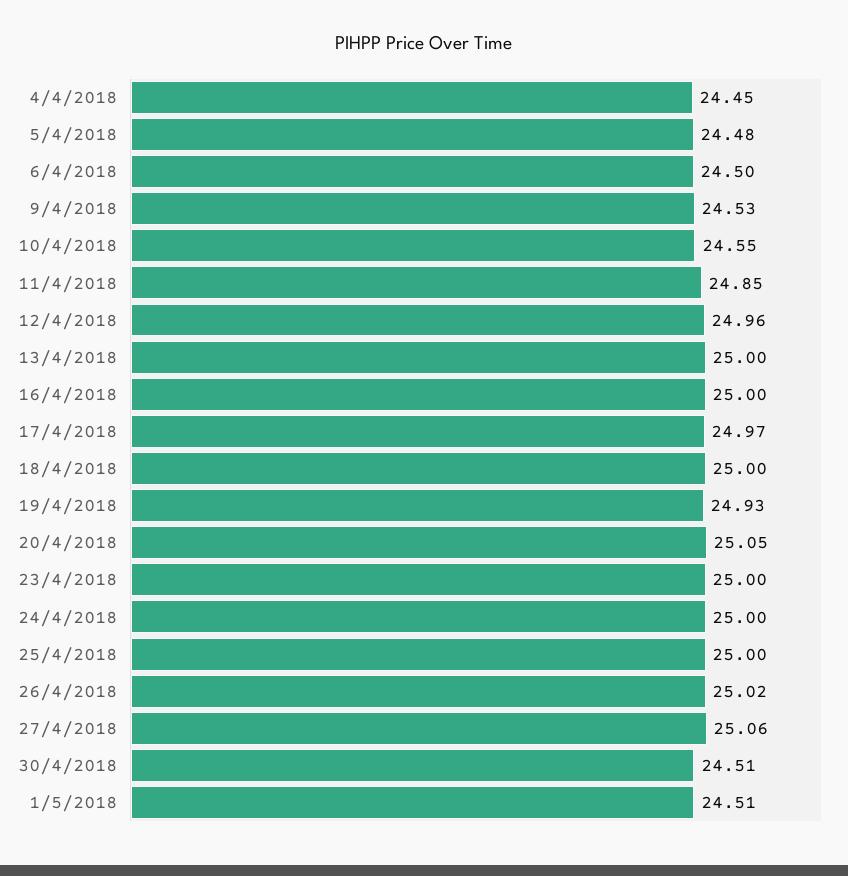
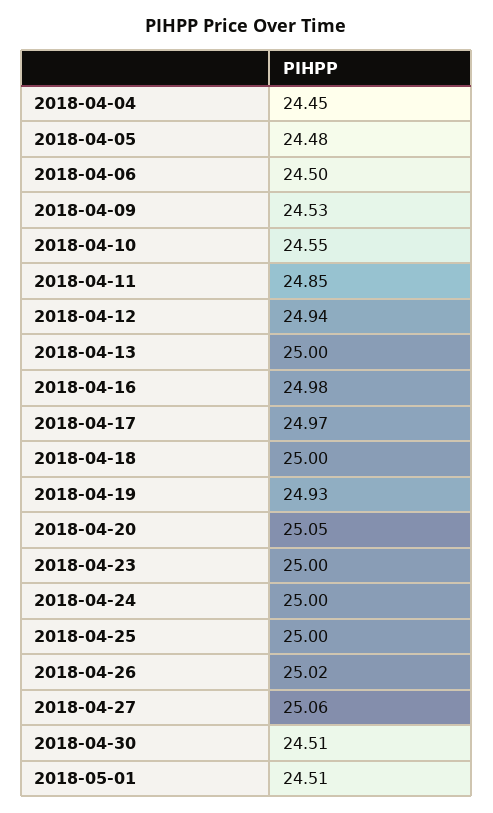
  {
    "4/4/2018": 24.45,
    "5/4/2018": 24.48,
    "6/4/2018": 24.5,
    "9/4/2018": 24.53,
    "10/4/2018": 24.55,
    "11/4/2018": 24.85,
-   "12/4/2018": 24.96,
+   "12/4/2018": 24.94,
    "13/4/2018": 25,
-   "16/4/2018": 25,
+   "16/4/2018": 24.98,
    "17/4/2018": 24.97,
    "18/4/2018": 25,
    "19/4/2018": 24.93,
    "20/4/2018": 25.05,
    "23/4/2018": 25,
    "24/4/2018": 25,
    "25/4/2018": 25,
    "26/4/2018": 25.02,
    "27/4/2018": 25.06,
    "30/4/2018": 24.51,
    "1/5/2018": 24.51
  }

